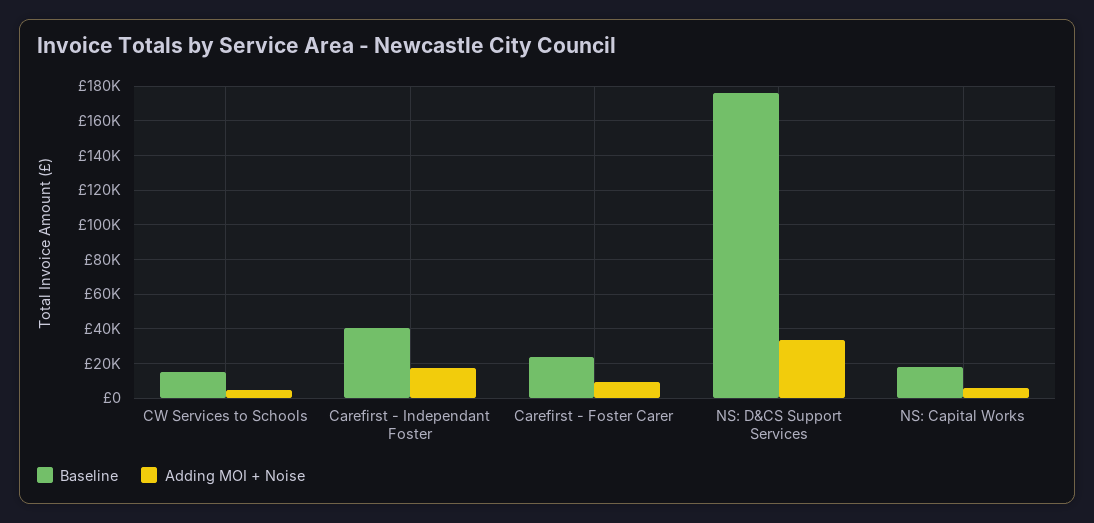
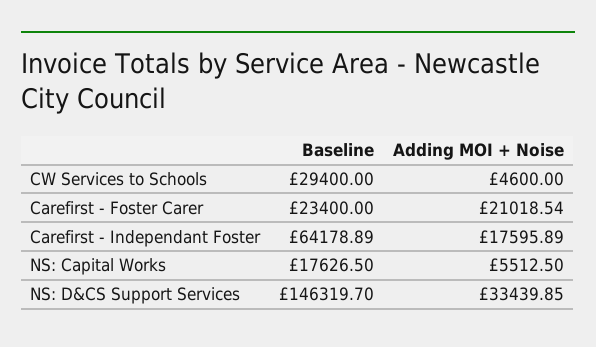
  {
    "Baseline": {
-     "CW Services to Schools": 15000,
+     "CW Services to Schools": 29400,
-     "Carefirst - Independant Foster": 40000,
+     "Carefirst - Independant Foster": 64178.89,
      "Carefirst - Foster Carer": 23400,
-     "NS: D&CS Support Services": 175000,
+     "NS: D&CS Support Services": 146319.7,
      "NS: Capital Works": 17626.5
    },
    "Adding MOI + Noise": {
      "CW Services to Schools": 4600,
      "Carefirst - Independant Foster": 17595.89,
-     "Carefirst - Foster Carer": 10000,
+     "Carefirst - Foster Carer": 21018.54,
      "NS: D&CS Support Services": 33439.85,
      "NS: Capital Works": 5512.5
    }
  }

